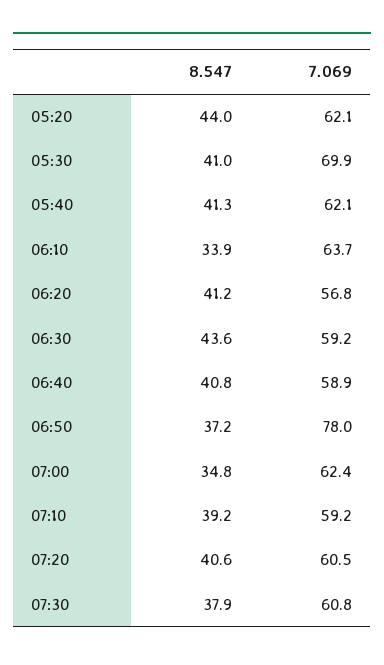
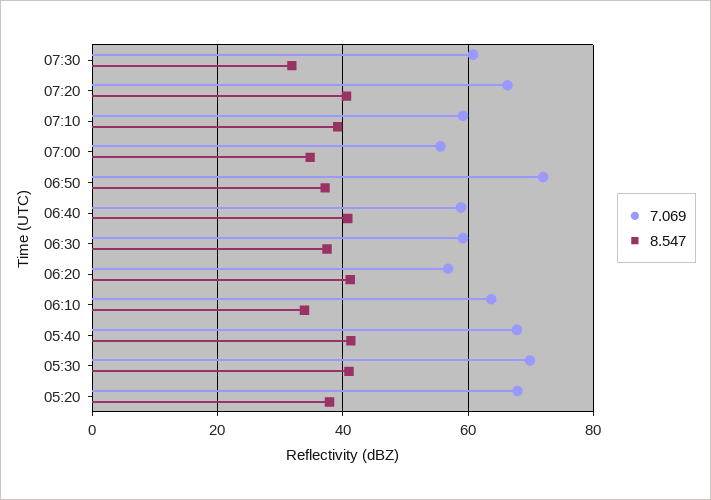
  {
    "8.547": {
-     "05:20": 44,
+     "05:20": 38,
      "05:30": 41,
      "05:40": 41.3,
      "06:10": 33.9,
      "06:20": 41.2,
-     "06:30": 43.6,
+     "06:30": 38,
      "06:40": 40.8,
      "06:50": 37.2,
      "07:00": 34.8,
      "07:10": 39.2,
      "07:20": 40.6,
-     "07:30": 37.9
+     "07:30": 32
    },
    "7.069": {
-     "05:20": 62.1,
+     "05:20": 68,
      "05:30": 69.9,
-     "05:40": 62.1,
+     "05:40": 68,
      "06:10": 63.7,
      "06:20": 56.8,
      "06:30": 59.2,
      "06:40": 58.9,
-     "06:50": 78,
+     "06:50": 72,
-     "07:00": 62.4,
+     "07:00": 56,
      "07:10": 59.2,
-     "07:20": 60.5,
+     "07:20": 66,
      "07:30": 60.8
    }
  }

